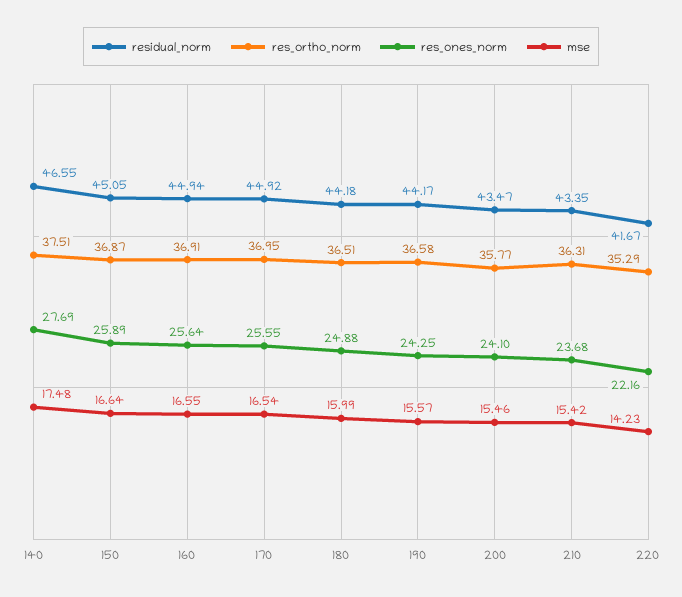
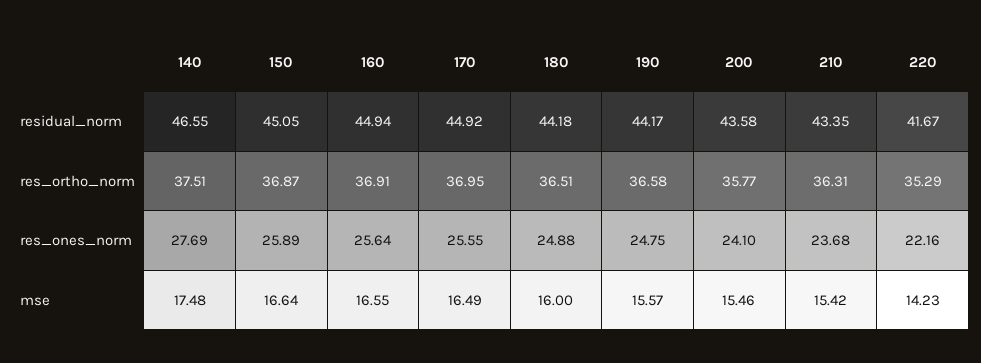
  {
    "residual_norm": {
      "140": 46.55,
      "150": 45.05,
      "160": 44.94,
      "170": 44.92,
      "180": 44.18,
      "190": 44.17,
-     "200": 43.47,
+     "200": 43.58,
      "210": 43.35,
      "220": 41.67
    },
    "res_ortho_norm": {
      "140": 37.51,
      "150": 36.87,
      "160": 36.91,
      "170": 36.95,
      "180": 36.51,
      "190": 36.58,
      "200": 35.77,
      "210": 36.31,
      "220": 35.29
    },
    "res_ones_norm": {
      "140": 27.69,
      "150": 25.89,
      "160": 25.64,
      "170": 25.55,
      "180": 24.88,
-     "190": 24.25,
+     "190": 24.75,
      "200": 24.1,
      "210": 23.68,
      "220": 22.16
    },
    "mse": {
      "140": 17.48,
      "150": 16.64,
      "160": 16.55,
-     "170": 16.54,
+     "170": 16.49,
-     "180": 15.99,
+     "180": 16,
      "190": 15.57,
      "200": 15.46,
      "210": 15.42,
      "220": 14.23
    }
  }

